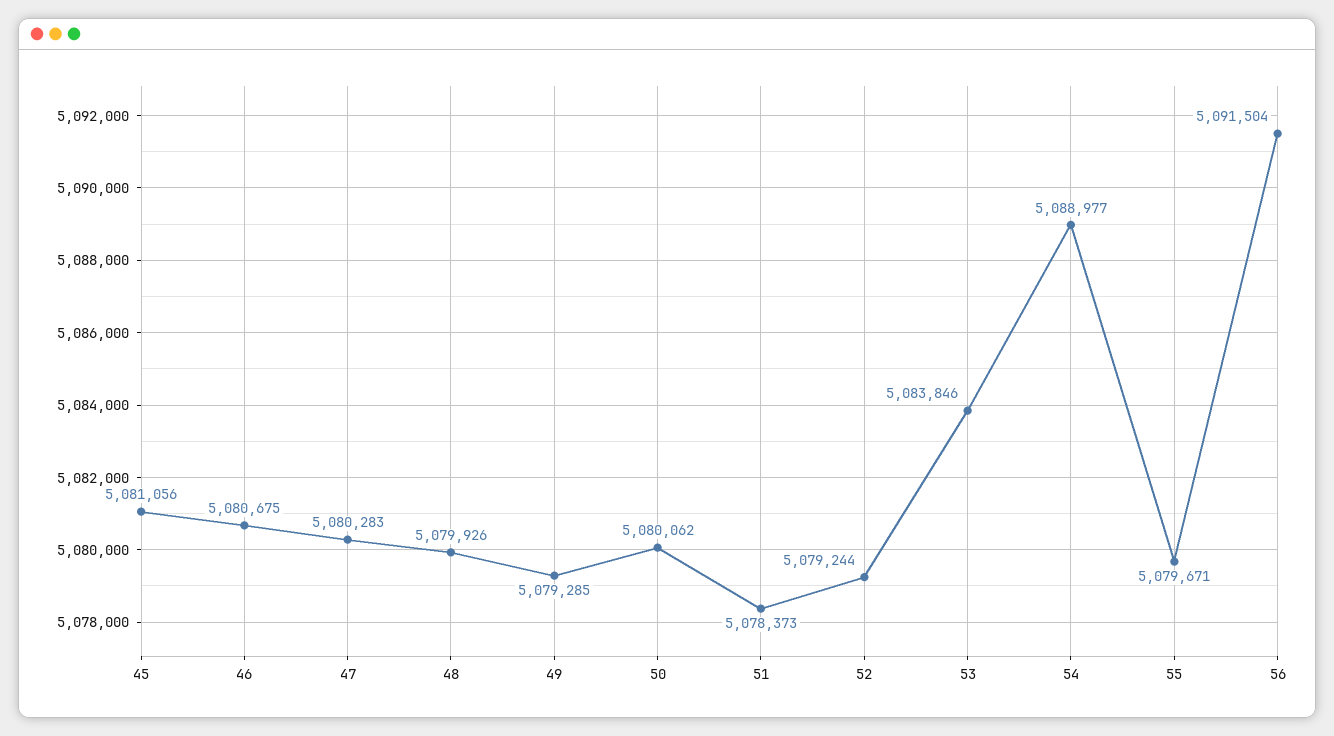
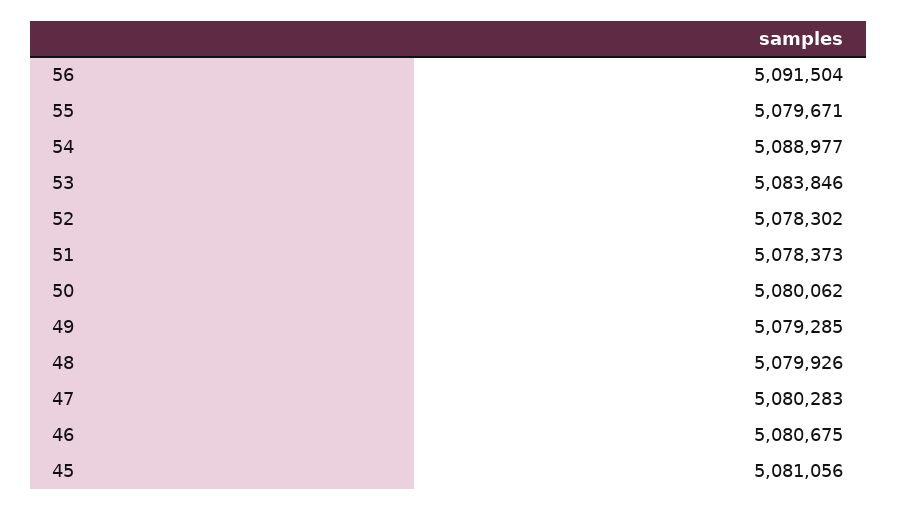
  {
    "45": 5081056,
    "46": 5080675,
    "47": 5080283,
    "48": 5079926,
    "49": 5079285,
    "50": 5080062,
    "51": 5078373,
-   "52": 5079244,
+   "52": 5078302,
    "53": 5083846,
    "54": 5088977,
    "55": 5079671,
    "56": 5091504
  }

